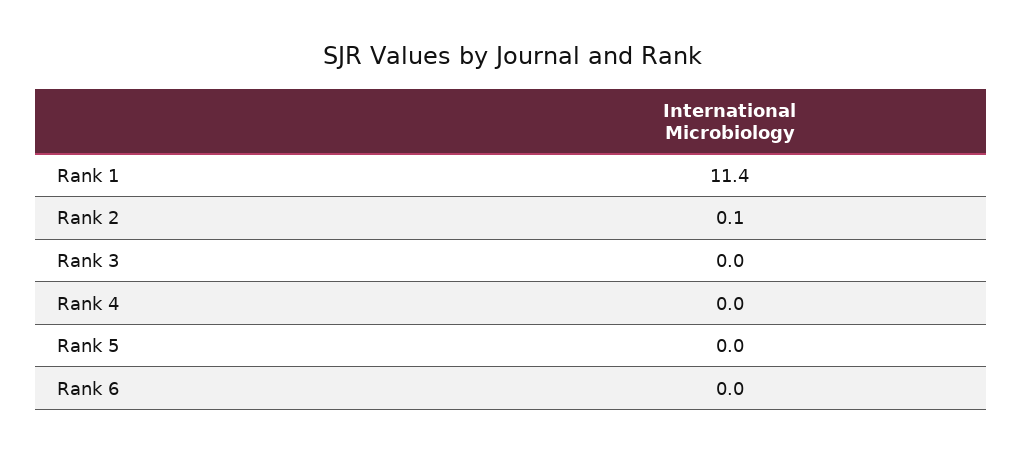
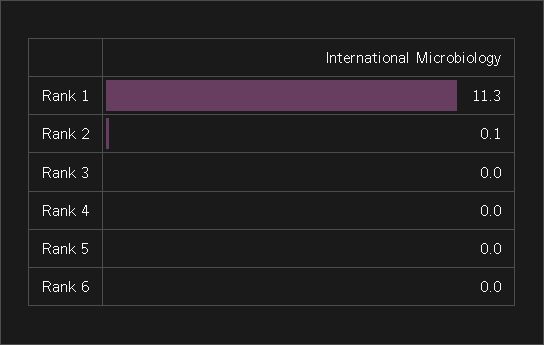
  {
-   "Rank 1": 11.4,
+   "Rank 1": 11.3,
    "Rank 2": 0.1,
    "Rank 3": 0,
    "Rank 4": 0,
    "Rank 5": 0,
    "Rank 6": 0
  }

